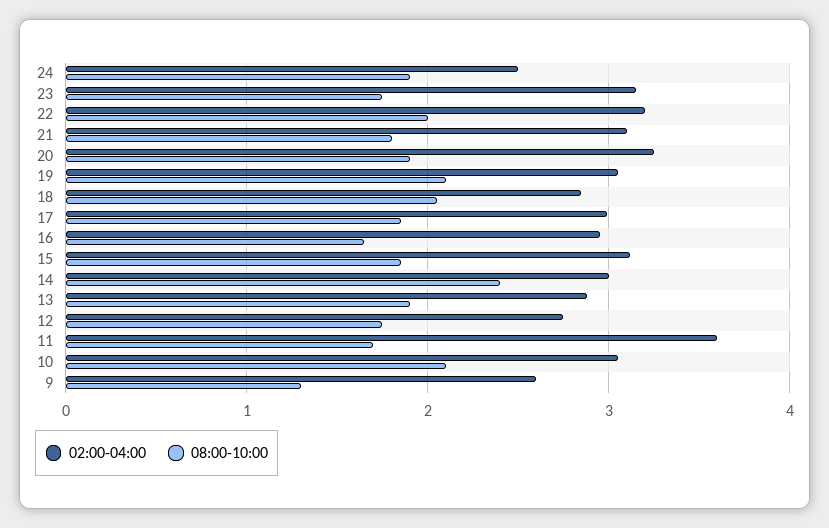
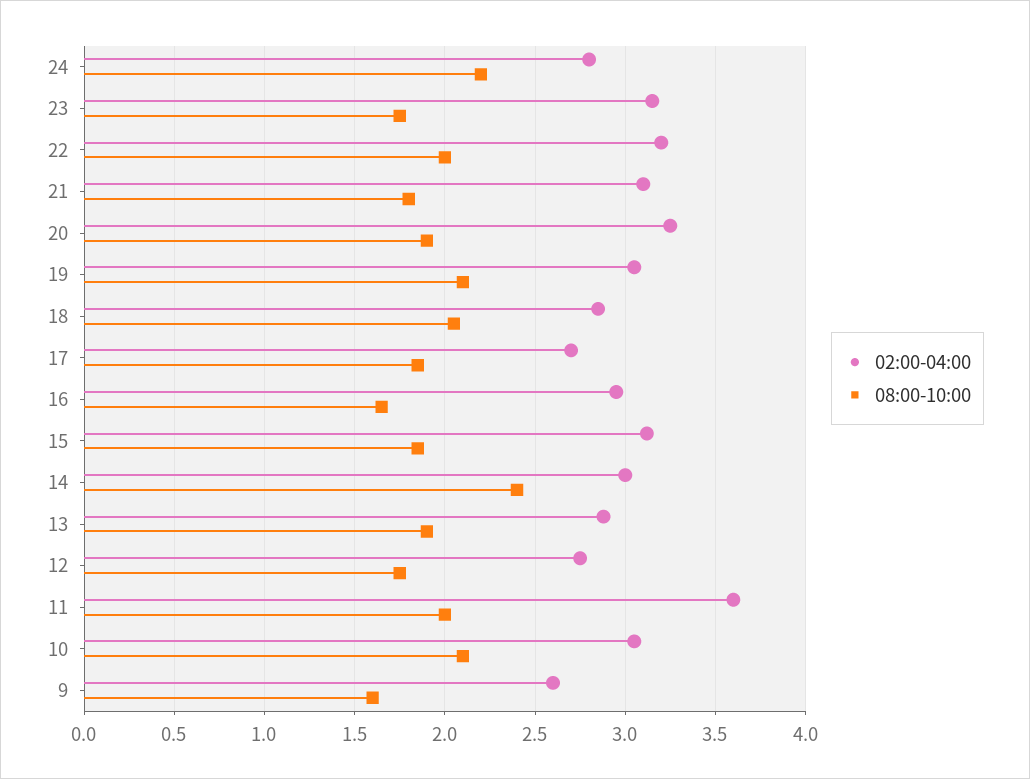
  {
    "02:00-04:00": {
-     "24": 2.5,
+     "24": 2.8,
      "23": 3.15,
      "22": 3.2,
      "21": 3.1,
      "20": 3.25,
      "19": 3.05,
      "18": 2.85,
-     "17": 3,
+     "17": 2.7,
      "16": 2.95,
      "15": 3.1,
      "14": 3,
      "13": 2.9,
      "12": 2.75,
      "11": 3.6,
      "10": 3.05,
      "9": 2.6
    },
    "08:00-10:00": {
-     "24": 1.9,
+     "24": 2.2,
      "23": 1.75,
      "22": 2,
      "21": 1.8,
      "20": 1.9,
      "19": 2.1,
      "18": 2.05,
      "17": 1.85,
      "16": 1.65,
      "15": 1.85,
      "14": 2.4,
      "13": 1.9,
      "12": 1.75,
-     "11": 1.7,
+     "11": 2,
      "10": 2.1,
-     "9": 1.3
+     "9": 1.6
    }
  }

